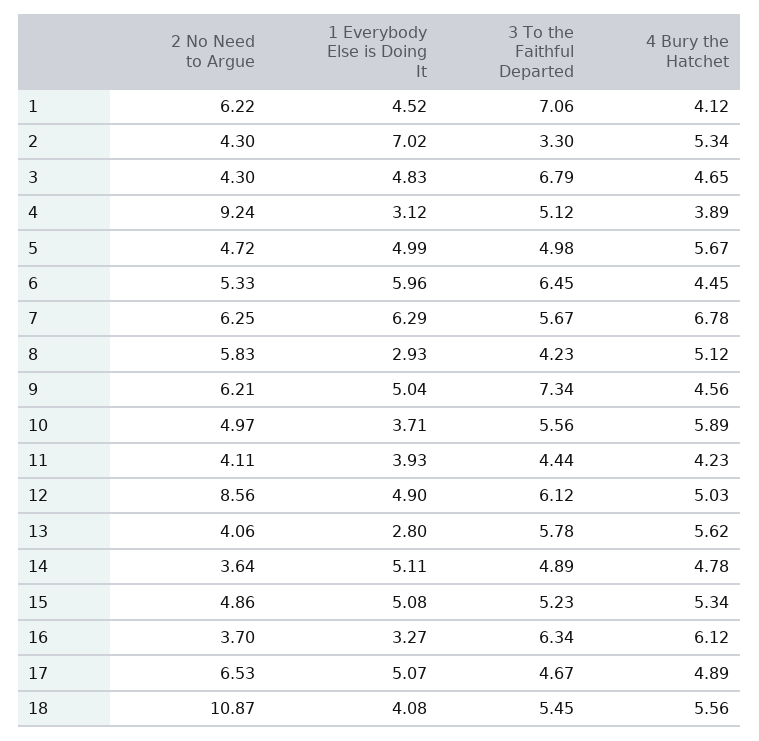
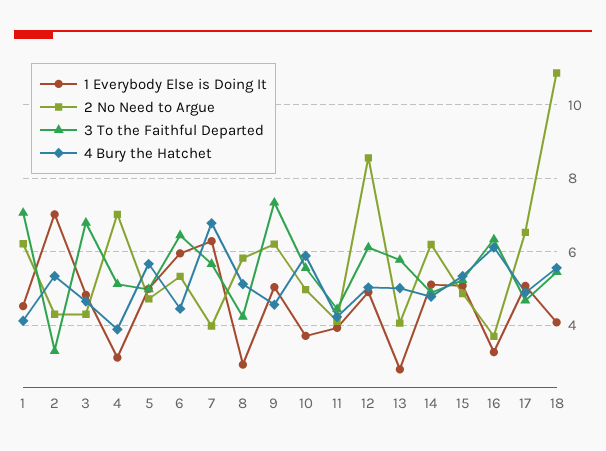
  {
    "2 No Need to Argue": {
      "1": 6.22,
      "2": 4.3,
      "3": 4.3,
-     "4": 9.24,
+     "4": 7,
      "5": 4.72,
      "6": 5.33,
-     "7": 6.25,
+     "7": 4,
      "8": 5.83,
      "9": 6.21,
      "10": 4.97,
      "11": 4.11,
      "12": 8.56,
      "13": 4.06,
-     "14": 3.64,
+     "14": 6.2,
      "15": 4.86,
      "16": 3.7,
      "17": 6.53,
      "18": 10.87
    },
    "1 Everybody Else is Doing It": {
      "1": 4.52,
      "2": 7.02,
      "3": 4.83,
      "4": 3.12,
      "5": 4.99,
      "6": 5.96,
      "7": 6.29,
      "8": 2.93,
      "9": 5.04,
      "10": 3.71,
      "11": 3.93,
      "12": 4.9,
      "13": 2.8,
      "14": 5.11,
      "15": 5.08,
      "16": 3.27,
      "17": 5.07,
      "18": 4.08
    },
    "3 To the Faithful Departed": {
      "1": 7.06,
      "2": 3.3,
      "3": 6.79,
      "4": 5.12,
      "5": 4.98,
      "6": 6.45,
      "7": 5.67,
      "8": 4.23,
      "9": 7.34,
      "10": 5.56,
      "11": 4.44,
      "12": 6.12,
      "13": 5.78,
      "14": 4.89,
      "15": 5.23,
      "16": 6.34,
      "17": 4.67,
      "18": 5.45
    },
    "4 Bury the Hatchet": {
      "1": 4.12,
      "2": 5.34,
      "3": 4.65,
      "4": 3.89,
      "5": 5.67,
      "6": 4.45,
      "7": 6.78,
      "8": 5.12,
      "9": 4.56,
      "10": 5.89,
      "11": 4.23,
      "12": 5.03,
-     "13": 5.62,
+     "13": 5,
      "14": 4.78,
      "15": 5.34,
      "16": 6.12,
      "17": 4.89,
      "18": 5.56
    }
  }

